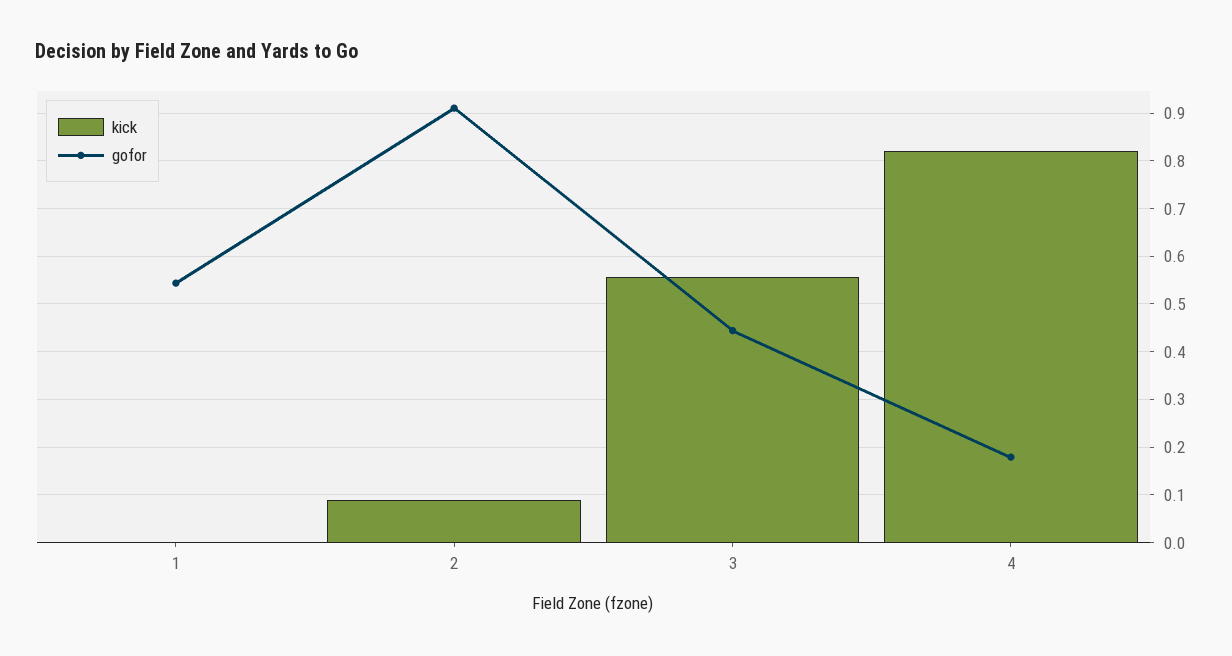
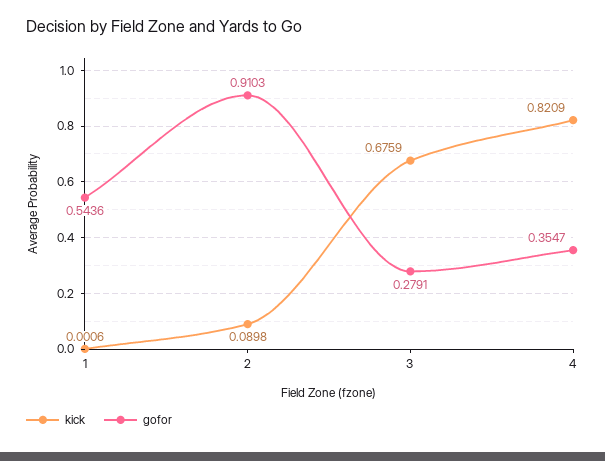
  {
    "kick": {
      "1": 0.0006,
      "2": 0.0898,
-     "3": 0.56,
+     "3": 0.6759,
      "4": 0.8209
    },
    "gofor": {
      "1": 0.5436,
      "2": 0.9103,
-     "3": 0.44,
+     "3": 0.2791,
-     "4": 0.18
+     "4": 0.3547
    }
  }

